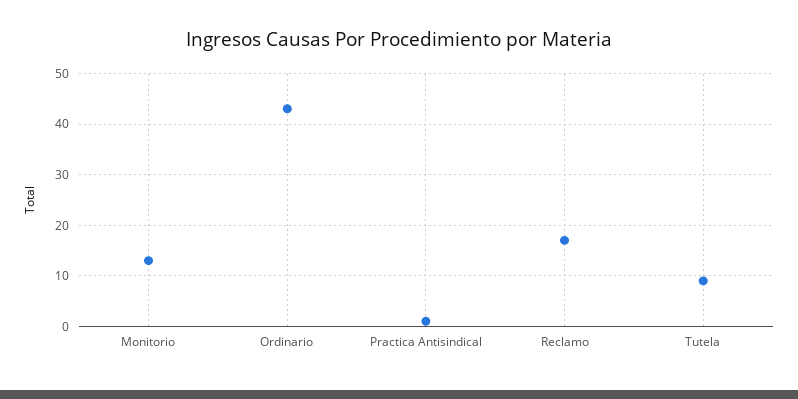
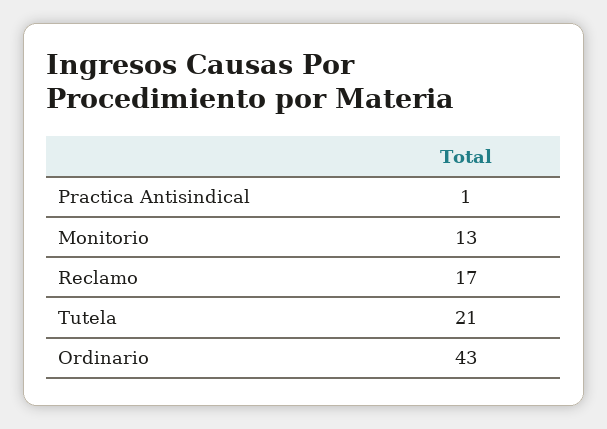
  {
    "Monitorio": 13,
    "Ordinario": 43,
    "Practica Antisindical": 1,
    "Reclamo": 17,
-   "Tutela": 10
+   "Tutela": 21
  }

